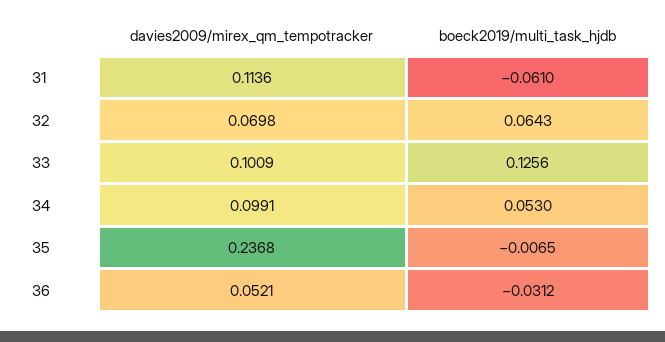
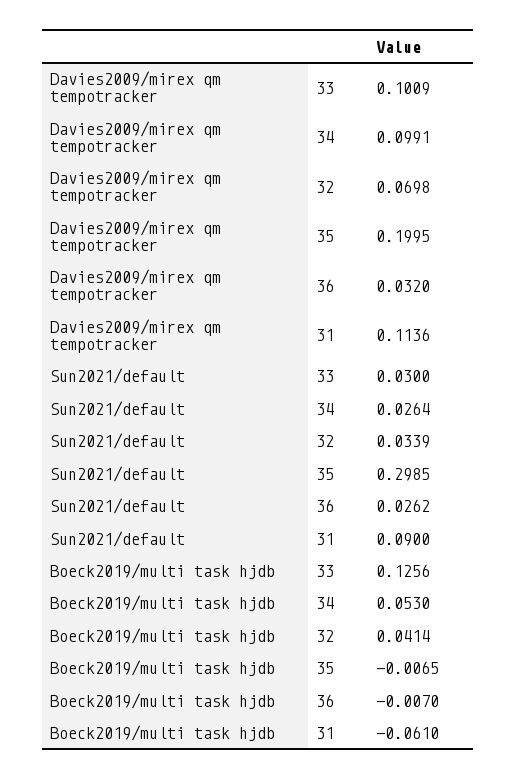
  {
    "davies2009/mirex_qm_tempotracker": {
      "31": 0.1136,
      "32": 0.0698,
      "33": 0.1009,
      "34": 0.0991,
-     "35": 0.2368,
+     "35": 0.1995,
-     "36": 0.0521
+     "36": 0.032
    },
    "boeck2019/multi_task_hjdb": {
      "31": -0.061,
-     "32": 0.0643,
+     "32": 0.0414,
      "33": 0.1256,
      "34": 0.053,
      "35": -0.0065,
-     "36": -0.0312
+     "36": -0.007
-   }
+   },
+   "Sun2021/default": {
+     "33": 0.03,
+     "34": 0.0264,
+     "32": 0.0339,
+     "35": 0.2985,
+     "36": 0.0262,
+     "31": 0.09
+   }
  }

